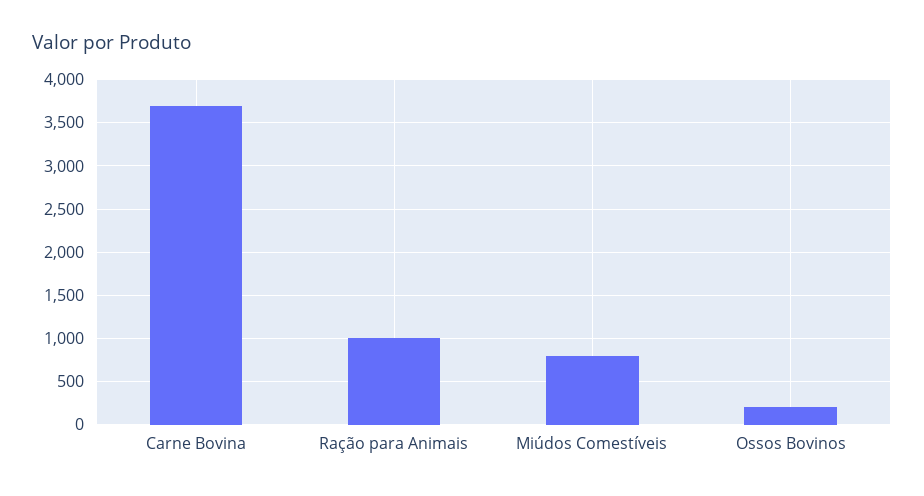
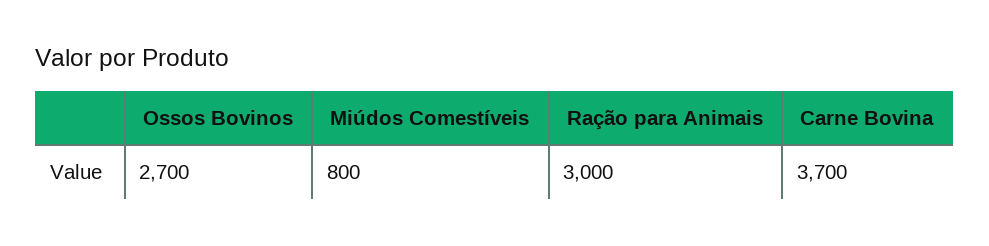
  {
    "Carne Bovina": 3700,
-   "Ração para Animais": 1000,
+   "Ração para Animais": 3000,
    "Miúdos Comestíveis": 800,
-   "Ossos Bovinos": 200
+   "Ossos Bovinos": 2700
  }

